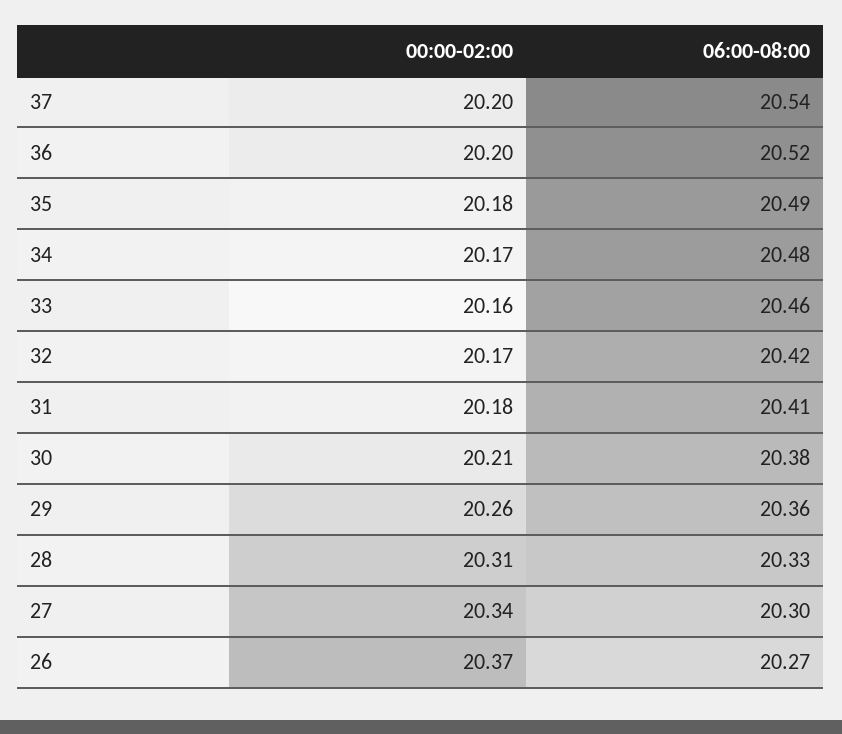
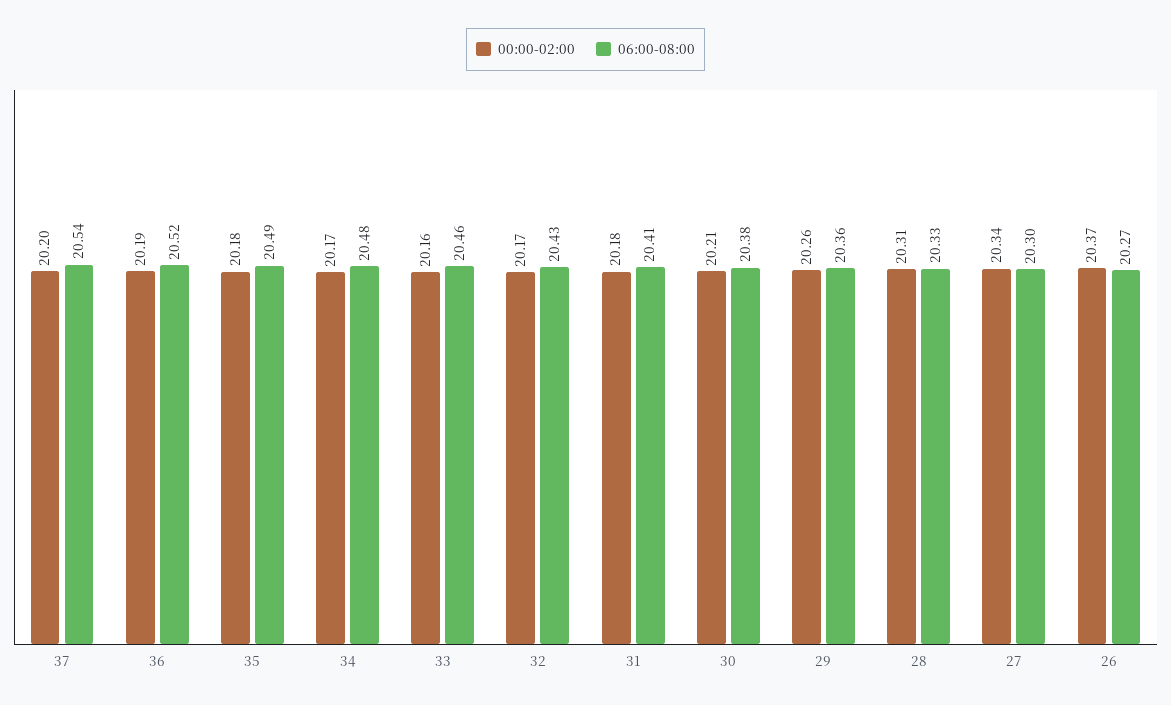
  {
    "00:00-02:00": {
      "37": 20.2,
-     "36": 20.2,
+     "36": 20.19,
      "35": 20.18,
      "34": 20.17,
      "33": 20.16,
      "32": 20.17,
      "31": 20.18,
      "30": 20.21,
      "29": 20.26,
      "28": 20.31,
      "27": 20.34,
      "26": 20.37
    },
    "06:00-08:00": {
      "37": 20.54,
      "36": 20.52,
      "35": 20.49,
      "34": 20.48,
      "33": 20.46,
-     "32": 20.42,
+     "32": 20.43,
      "31": 20.41,
      "30": 20.38,
      "29": 20.36,
      "28": 20.33,
      "27": 20.3,
      "26": 20.27
    }
  }

